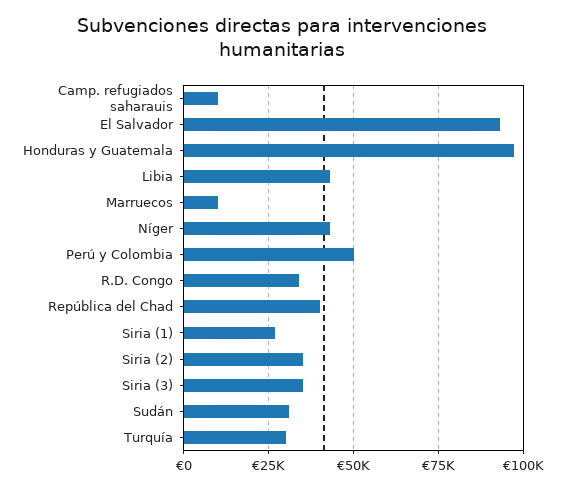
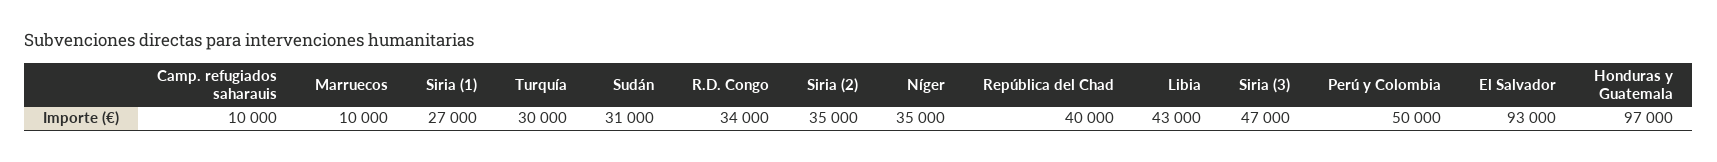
  {
    "Camp. refugiados saharauis": 10000,
    "El Salvador": 93000,
    "Honduras y Guatemala": 97000,
    "Libia": 43000,
    "Marruecos": 10000,
-   "Níger": 42500,
+   "Níger": 35000,
    "Perú y Colombia": 50000,
    "R.D. Congo": 34000,
    "República del Chad": 40000,
    "Siria (1)": 27000,
    "Siria (2)": 35000,
-   "Siria (3)": 35000,
+   "Siria (3)": 47000,
    "Sudán": 31000,
    "Turquía": 30000
  }

